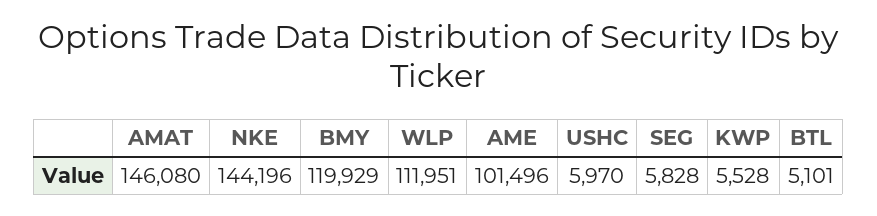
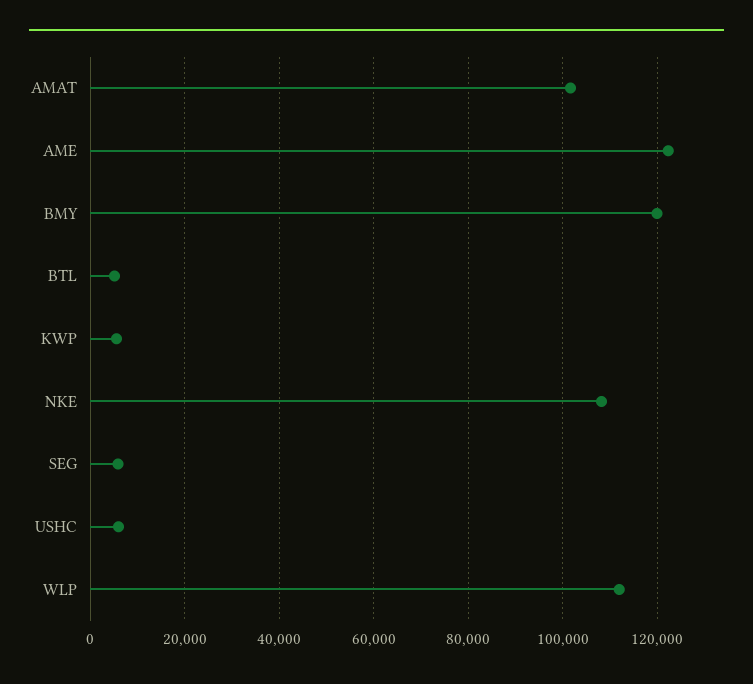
  {
-   "AMAT": 146080,
+   "AMAT": 102000,
-   "NKE": 144196,
+   "NKE": 108000,
    "BMY": 119929,
    "WLP": 111951,
-   "AME": 101496,
+   "AME": 122000,
    "USHC": 5970,
    "SEG": 5828,
    "KWP": 5528,
    "BTL": 5101
  }

